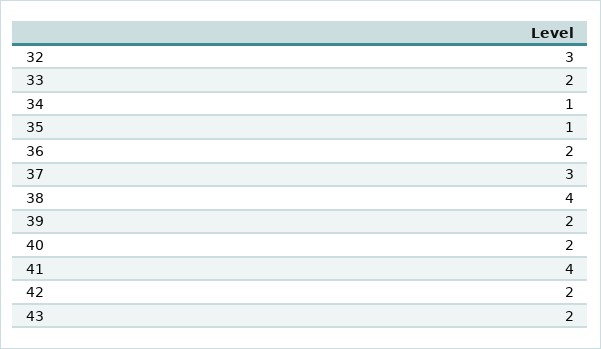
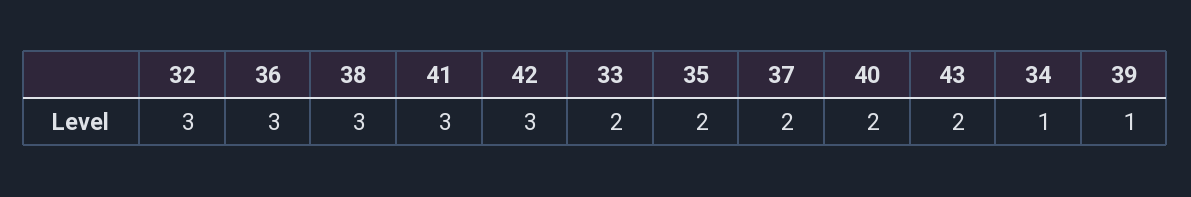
  {
    "32": 3,
    "33": 2,
    "34": 1,
-   "35": 1,
+   "35": 2,
-   "36": 2,
+   "36": 3,
-   "37": 3,
+   "37": 2,
-   "38": 4,
+   "38": 3,
-   "39": 2,
+   "39": 1,
    "40": 2,
-   "41": 4,
+   "41": 3,
-   "42": 2,
+   "42": 3,
    "43": 2
  }

